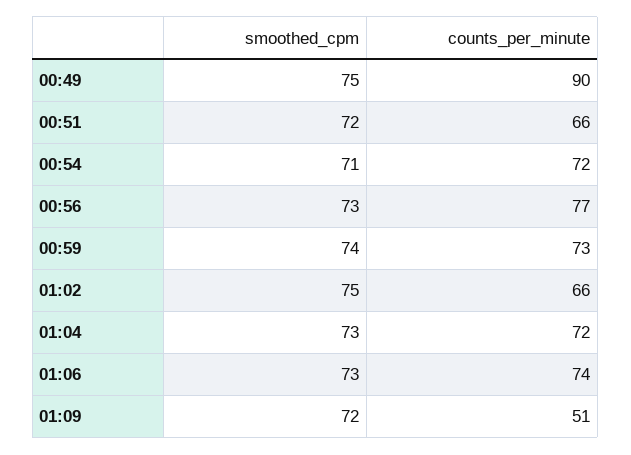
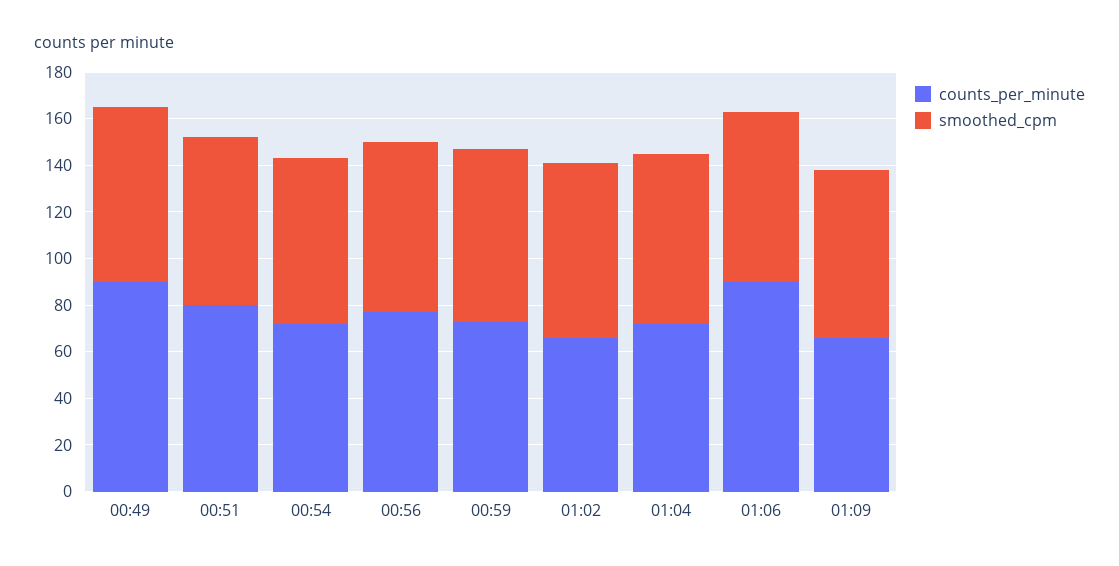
  {
    "smoothed_cpm": {
      "00:49": 75,
      "00:51": 72,
      "00:54": 71,
      "00:56": 73,
      "00:59": 74,
      "01:02": 75,
      "01:04": 73,
      "01:06": 73,
      "01:09": 72
    },
    "counts_per_minute": {
      "00:49": 90,
-     "00:51": 66,
+     "00:51": 80,
      "00:54": 72,
      "00:56": 77,
      "00:59": 73,
      "01:02": 66,
      "01:04": 72,
-     "01:06": 74,
+     "01:06": 90,
-     "01:09": 51
+     "01:09": 65
    }
  }

